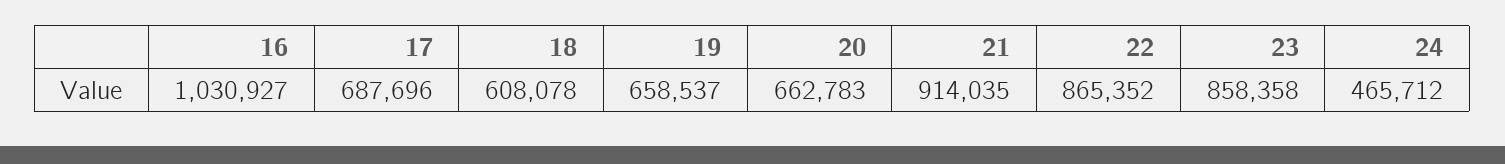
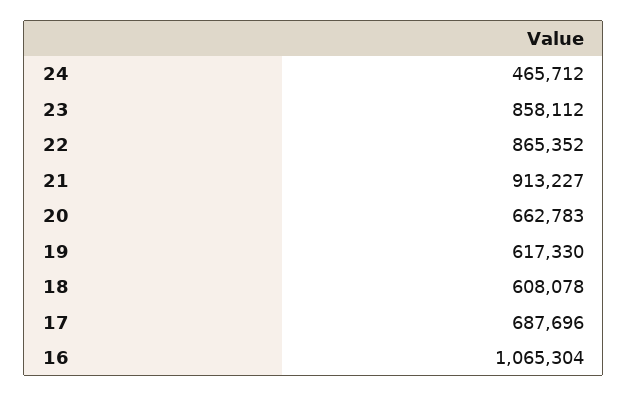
  {
-   "16": 1030927,
+   "16": 1065304,
    "17": 687696,
    "18": 608078,
-   "19": 658537,
+   "19": 617330,
    "20": 662783,
-   "21": 914035,
+   "21": 913227,
    "22": 865352,
-   "23": 858358,
+   "23": 858112,
    "24": 465712
  }

